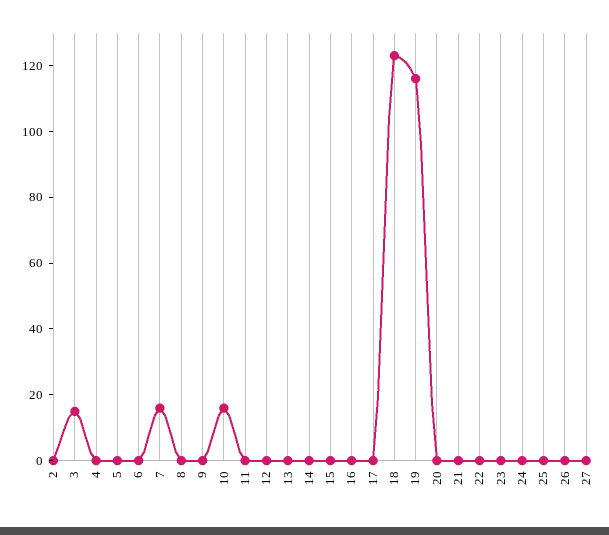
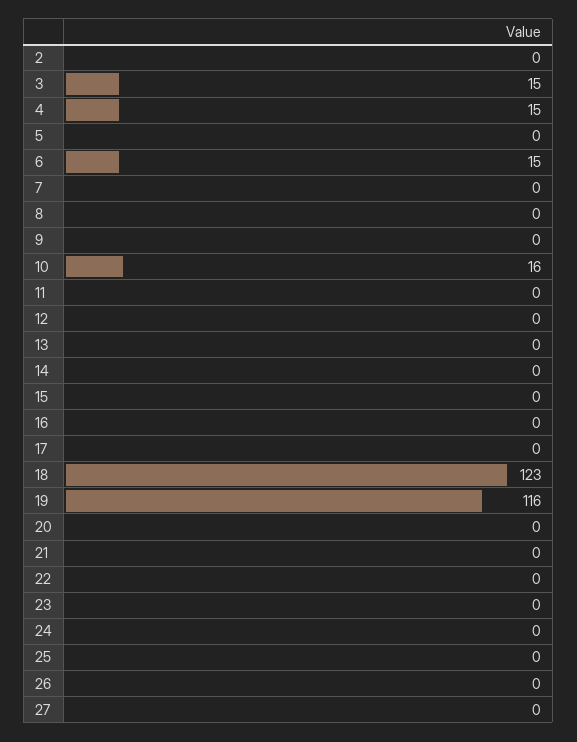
  {
    "2": 0,
    "3": 15,
-   "4": 0,
+   "4": 15,
    "5": 0,
-   "6": 0,
+   "6": 15,
-   "7": 15,
+   "7": 0,
    "8": 0,
    "9": 0,
    "10": 16,
    "11": 0,
    "12": 0,
    "13": 0,
    "14": 0,
    "15": 0,
    "16": 0,
    "17": 0,
    "18": 123,
    "19": 116,
    "20": 0,
    "21": 0,
    "22": 0,
    "23": 0,
    "24": 0,
    "25": 0,
    "26": 0,
    "27": 0
  }

